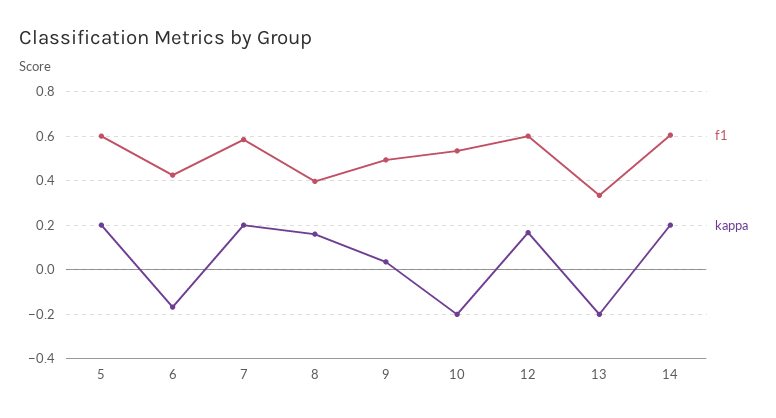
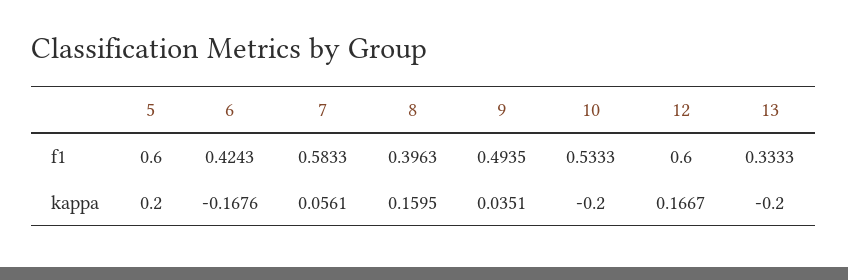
  {
    "f1": {
      "5": 0.6,
      "6": 0.4243,
      "7": 0.5833,
      "8": 0.3963,
      "9": 0.4935,
      "10": 0.5333,
      "12": 0.6,
-     "13": 0.3333,
+     "13": 0.3333
-     "14": 0.6
    },
    "kappa": {
      "5": 0.2,
      "6": -0.1676,
-     "7": 0.2,
+     "7": 0.0561,
      "8": 0.1595,
      "9": 0.0351,
      "10": -0.2,
      "12": 0.1667,
-     "13": -0.2,
+     "13": -0.2
-     "14": 0.2
    }
  }

